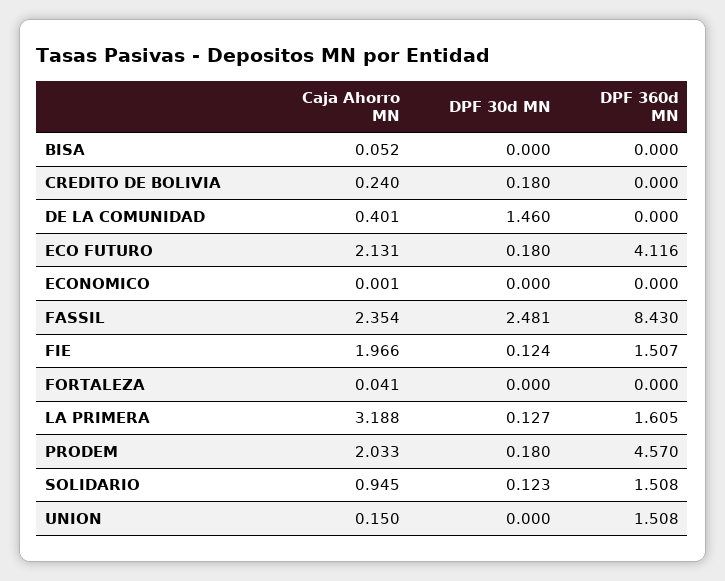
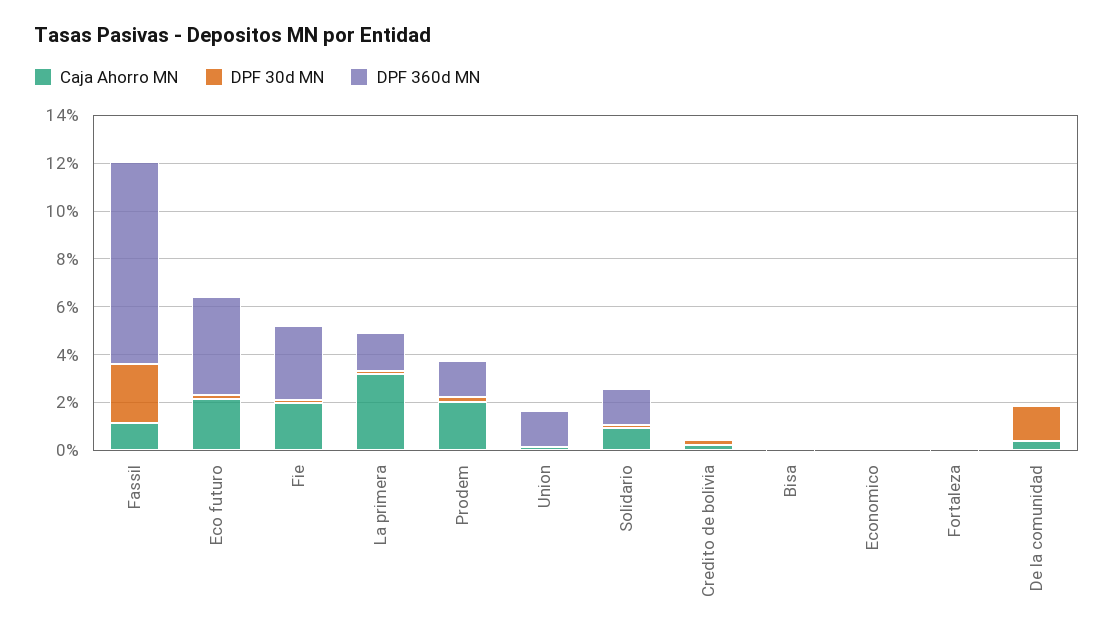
  {
    "Caja Ahorro MN": {
      "BISA": 0.052,
      "CREDITO DE BOLIVIA": 0.24,
      "DE LA COMUNIDAD": 0.401,
      "ECO FUTURO": 2.131,
      "ECONOMICO": 0.001,
-     "FASSIL": 2.354,
+     "FASSIL": 1,
      "FIE": 1.966,
      "FORTALEZA": 0.041,
      "LA PRIMERA": 3.188,
      "PRODEM": 2.033,
      "SOLIDARIO": 0.945,
      "UNION": 0.15
    },
    "DPF 30d MN": {
      "BISA": 0,
      "CREDITO DE BOLIVIA": 0.18,
      "DE LA COMUNIDAD": 1.46,
      "ECO FUTURO": 0.18,
      "ECONOMICO": 0,
      "FASSIL": 2.481,
      "FIE": 0.124,
      "FORTALEZA": 0,
      "LA PRIMERA": 0.127,
      "PRODEM": 0.18,
      "SOLIDARIO": 0.123,
      "UNION": 0
    },
    "DPF 360d MN": {
      "BISA": 0,
      "CREDITO DE BOLIVIA": 0,
      "DE LA COMUNIDAD": 0,
      "ECO FUTURO": 4.116,
      "ECONOMICO": 0,
      "FASSIL": 8.43,
-     "FIE": 1.507,
+     "FIE": 3,
      "FORTALEZA": 0,
      "LA PRIMERA": 1.605,
-     "PRODEM": 4.57,
+     "PRODEM": 1.5,
      "SOLIDARIO": 1.508,
      "UNION": 1.508
    }
  }

